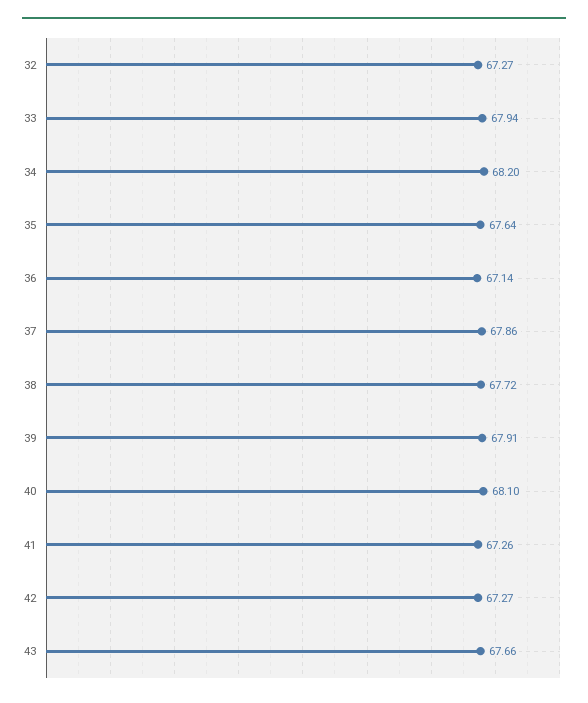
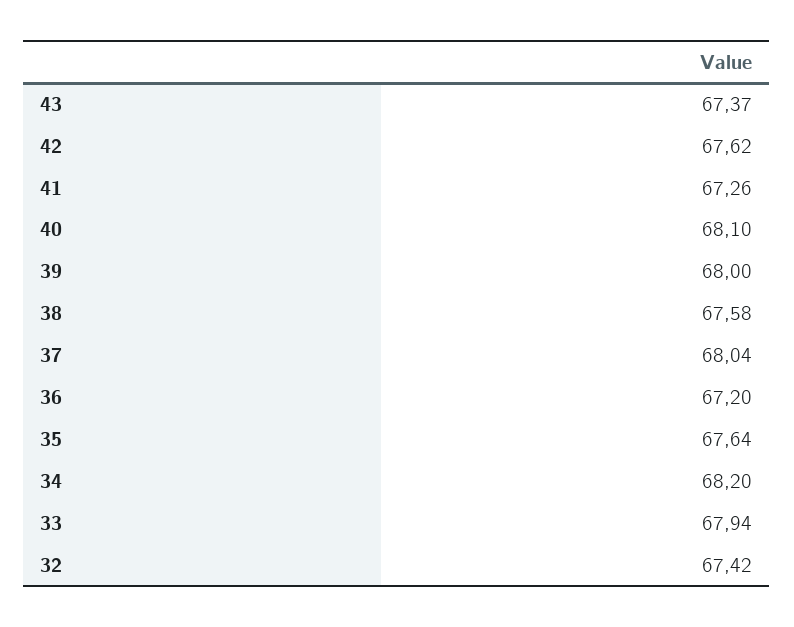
  {
-   "32": 67.27,
+   "32": 67.42,
    "33": 67.94,
    "34": 68.2,
    "35": 67.64,
-   "36": 67.14,
+   "36": 67.2,
-   "37": 67.86,
+   "37": 68.04,
-   "38": 67.72,
+   "38": 67.58,
-   "39": 67.91,
+   "39": 68,
    "40": 68.1,
    "41": 67.26,
-   "42": 67.27,
+   "42": 67.62,
-   "43": 67.66
+   "43": 67.37
  }

